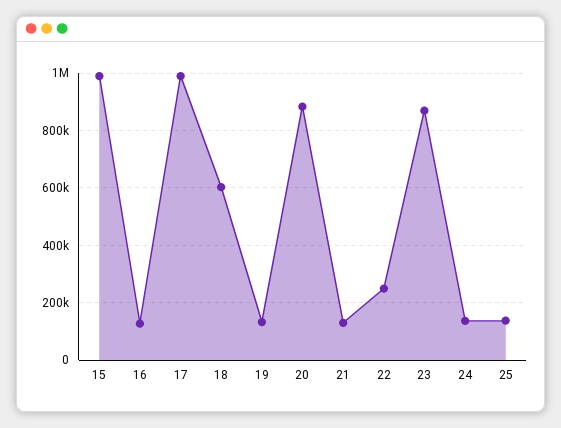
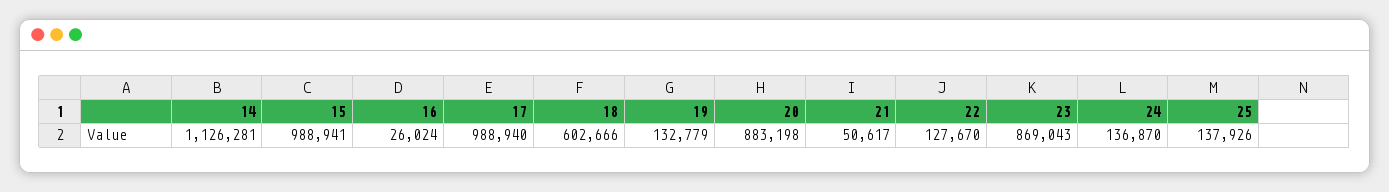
  {
    "15": 988941,
-   "16": 125000,
+   "16": 26024,
    "17": 988940,
    "18": 602666,
    "19": 132779,
    "20": 883198,
-   "21": 125000,
+   "21": 50617,
-   "22": 250000,
+   "22": 127670,
    "23": 869043,
    "24": 136870,
-   "25": 137926
+   "25": 137926,
+   "14": 1126281
  }

